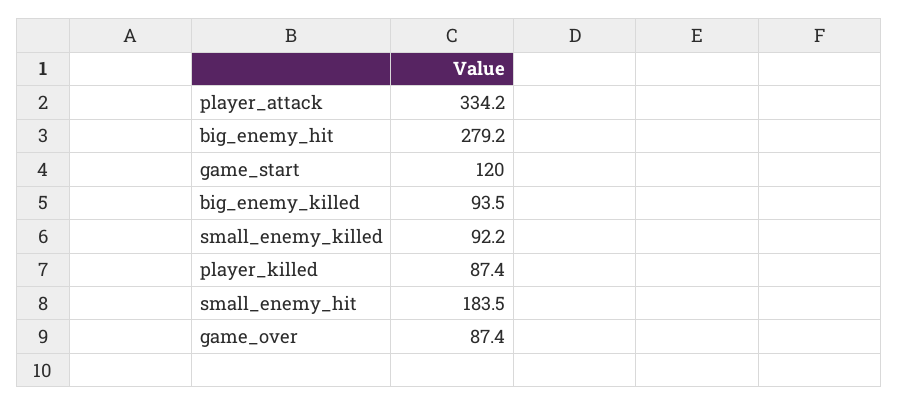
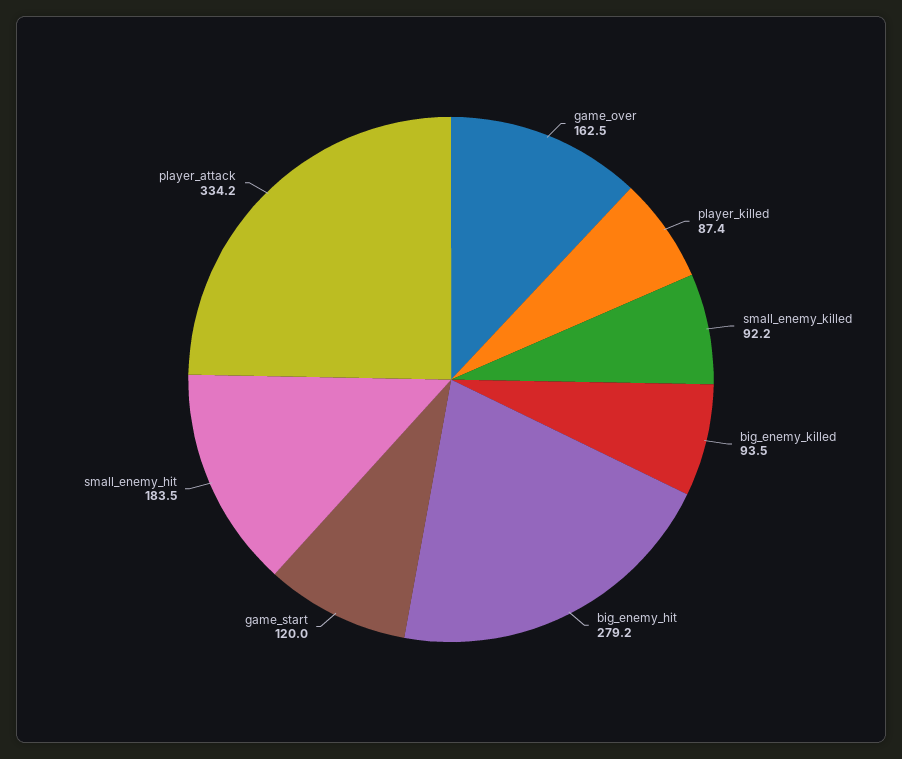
  {
    "player_attack": 334.2,
    "big_enemy_hit": 279.2,
    "game_start": 120,
    "big_enemy_killed": 93.5,
    "small_enemy_killed": 92.2,
    "player_killed": 87.4,
    "small_enemy_hit": 183.5,
-   "game_over": 87.4
+   "game_over": 162.5
  }

